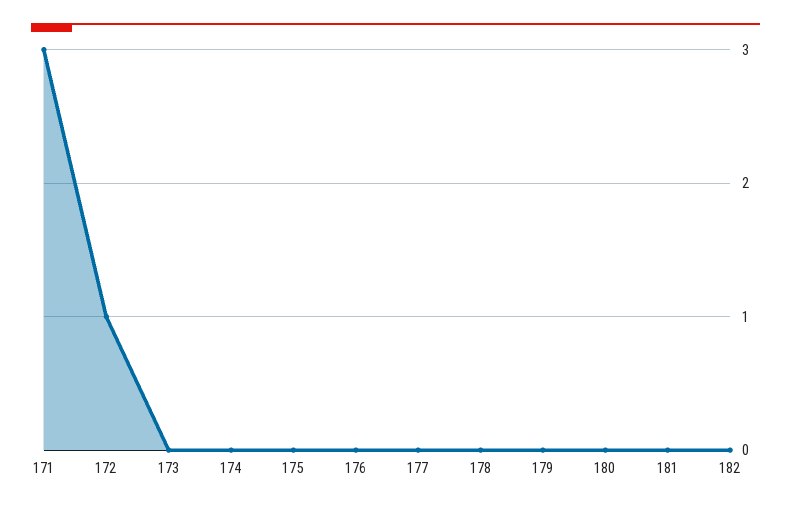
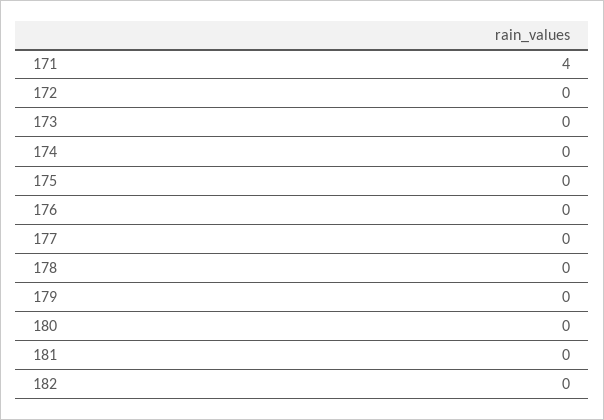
  {
-   "171": 3,
+   "171": 4,
-   "172": 1,
+   "172": 0,
    "173": 0,
    "174": 0,
    "175": 0,
    "176": 0,
    "177": 0,
    "178": 0,
    "179": 0,
    "180": 0,
    "181": 0,
    "182": 0
  }

